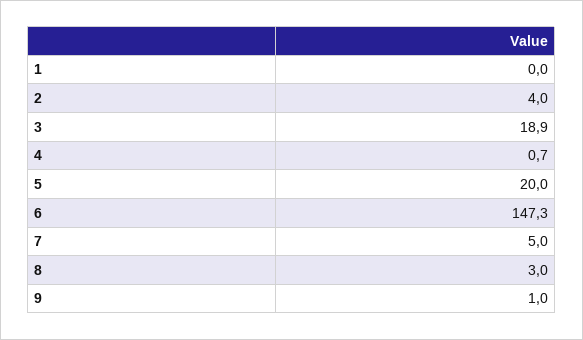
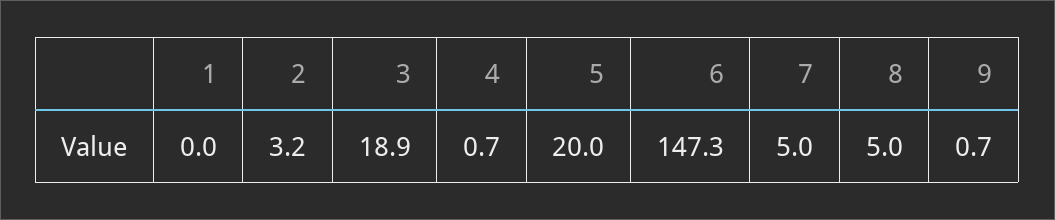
  {
    "1": 0,
-   "2": 4,
+   "2": 3.2,
    "3": 18.9,
    "4": 0.7,
    "5": 20,
    "6": 147.3,
    "7": 5,
-   "8": 3,
+   "8": 5,
-   "9": 1
+   "9": 0.7
  }

